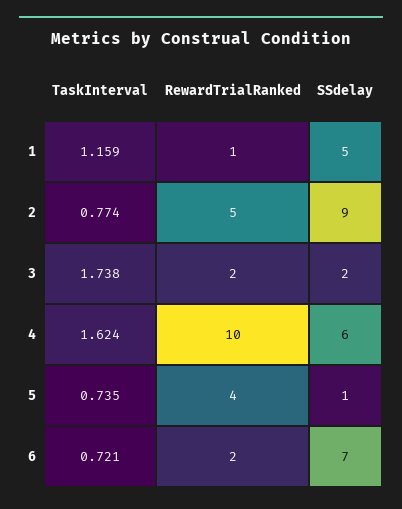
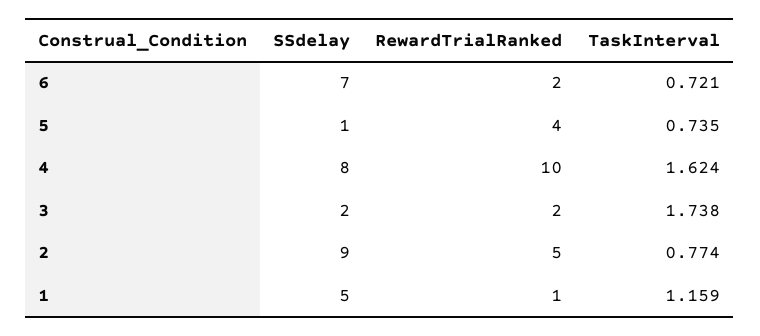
  {
    "TaskInterval": {
      "1": 1.159,
      "2": 0.774,
      "3": 1.738,
      "4": 1.624,
      "5": 0.735,
      "6": 0.721
    },
    "RewardTrialRanked": {
      "1": 1,
      "2": 5,
      "3": 2,
      "4": 10,
      "5": 4,
      "6": 2
    },
    "SSdelay": {
      "1": 5,
      "2": 9,
      "3": 2,
-     "4": 6,
+     "4": 8,
      "5": 1,
      "6": 7
    }
  }

